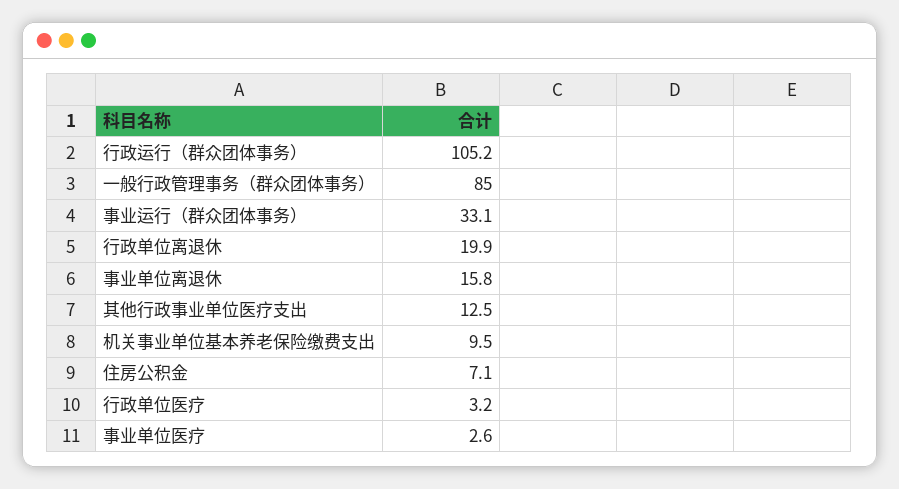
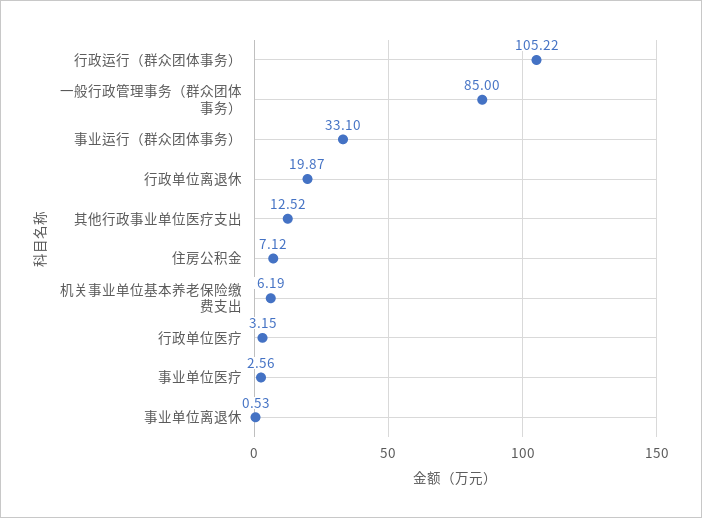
  {
    "行政运行（群众团体事务）": 105.22,
    "一般行政管理事务（群众团体事务）": 85,
    "事业运行（群众团体事务）": 33.1,
    "行政单位离退休": 19.87,
-   "事业单位离退休": 15.8,
+   "事业单位离退休": 0.53,
    "其他行政事业单位医疗支出": 12.52,
-   "机关事业单位基本养老保险缴费支出": 9.5,
+   "机关事业单位基本养老保险缴费支出": 6.19,
    "住房公积金": 7.12,
    "行政单位医疗": 3.15,
    "事业单位医疗": 2.56
  }

